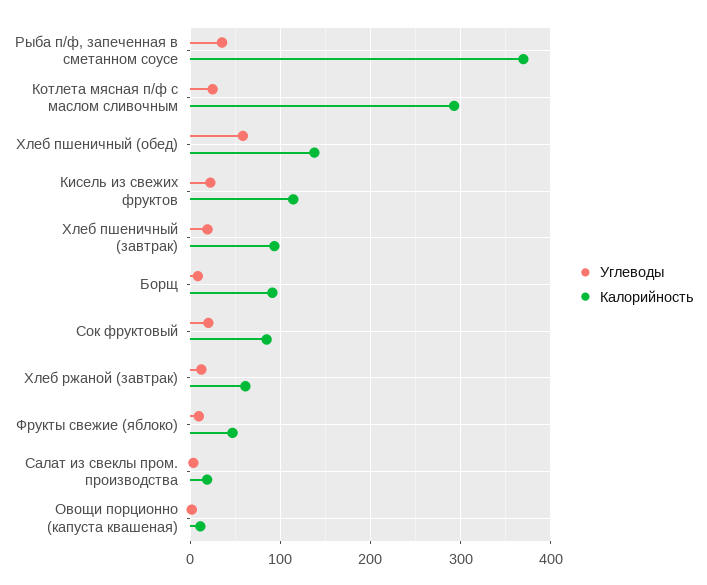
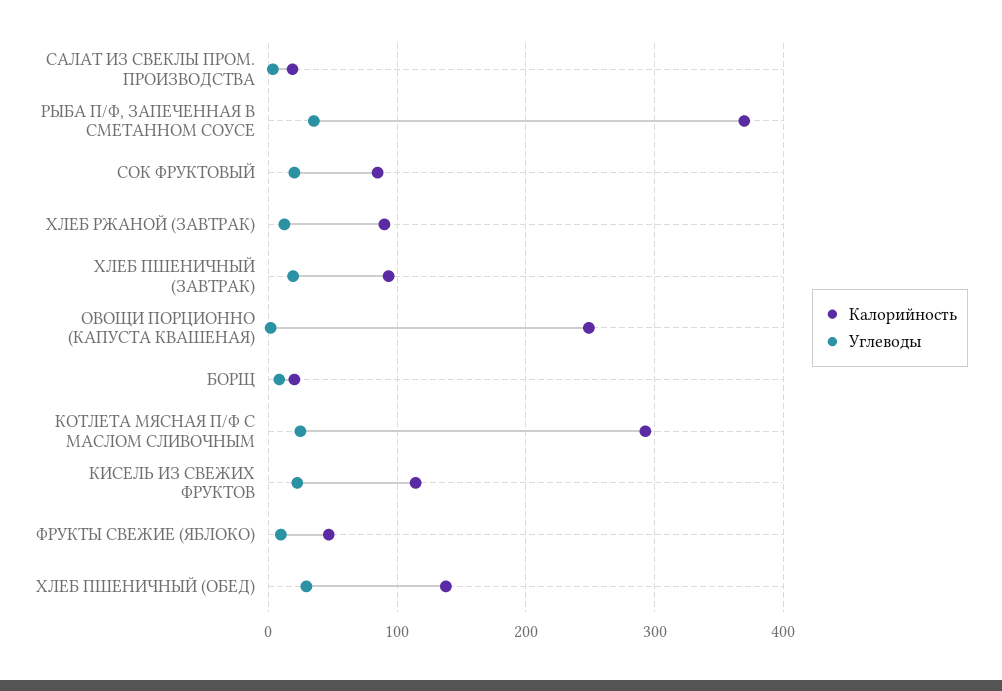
  {
    "Углеводы": {
      "Рыба п/ф, запеченная в сметанном соусе": 40,
      "Котлета мясная п/ф с маслом сливочным": 20,
-     "Хлеб пшеничный (обед)": 60,
+     "Хлеб пшеничный (обед)": 30,
      "Кисель из свежих фруктов": 20,
      "Хлеб пшеничный (завтрак)": 20,
      "Борщ": 10,
      "Сок фруктовый": 20,
      "Хлеб ржаной (завтрак)": 10,
      "Фрукты свежие (яблоко)": 10,
      "Салат из свеклы пром. производства": 0,
      "Овощи порционно (капуста квашеная)": 0
    },
    "Калорийность": {
      "Рыба п/ф, запеченная в сметанном соусе": 370,
      "Котлета мясная п/ф с маслом сливочным": 290,
      "Хлеб пшеничный (обед)": 140,
      "Кисель из свежих фруктов": 110,
      "Хлеб пшеничный (завтрак)": 90,
-     "Борщ": 90,
+     "Борщ": 20,
      "Сок фруктовый": 80,
-     "Хлеб ржаной (завтрак)": 60,
+     "Хлеб ржаной (завтрак)": 90,
      "Фрукты свежие (яблоко)": 50,
      "Салат из свеклы пром. производства": 20,
-     "Овощи порционно (капуста квашеная)": 10
+     "Овощи порционно (капуста квашеная)": 250
    }
  }

